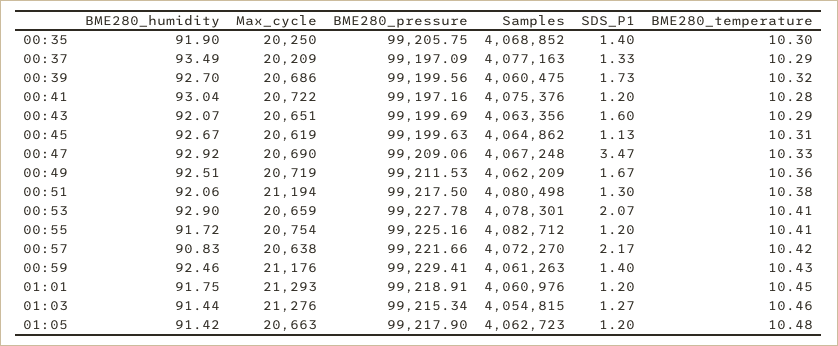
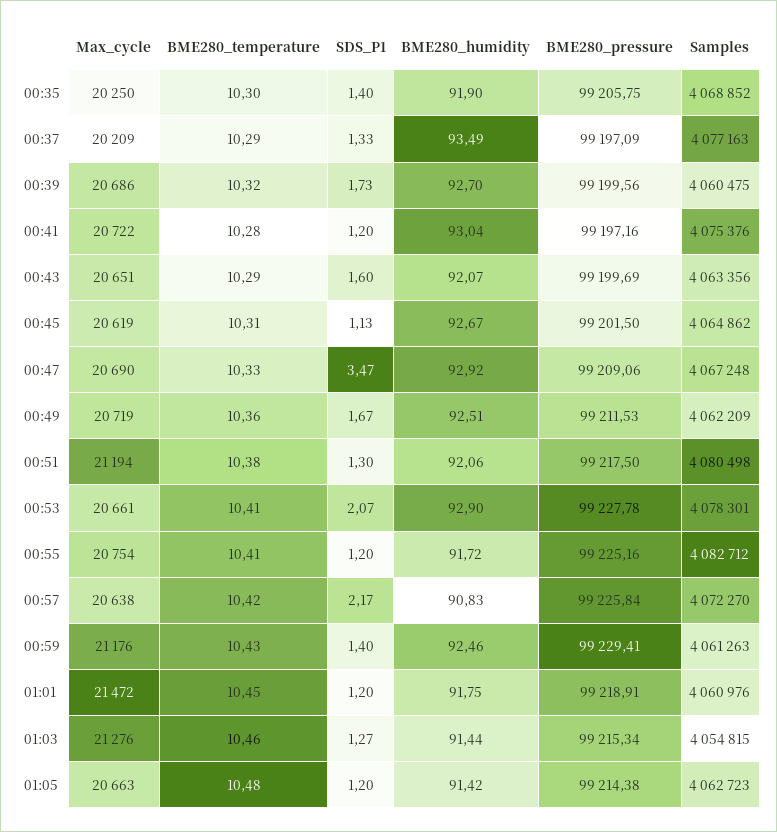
  {
    "BME280_humidity": {
      "00:35": 91.9,
      "00:37": 93.49,
      "00:39": 92.7,
      "00:41": 93.04,
      "00:43": 92.07,
      "00:45": 92.67,
      "00:47": 92.92,
      "00:49": 92.51,
      "00:51": 92.06,
      "00:53": 92.9,
      "00:55": 91.72,
      "00:57": 90.83,
      "00:59": 92.46,
      "01:01": 91.75,
      "01:03": 91.44,
      "01:05": 91.42
    },
    "Max_cycle": {
      "00:35": 20250,
      "00:37": 20209,
      "00:39": 20686,
      "00:41": 20722,
      "00:43": 20651,
      "00:45": 20619,
      "00:47": 20690,
      "00:49": 20719,
      "00:51": 21194,
-     "00:53": 20659,
+     "00:53": 20661,
      "00:55": 20754,
      "00:57": 20638,
      "00:59": 21176,
-     "01:01": 21293,
+     "01:01": 21472,
      "01:03": 21276,
      "01:05": 20663
    },
    "BME280_pressure": {
      "00:35": 99205.75,
      "00:37": 99197.09,
      "00:39": 99199.56,
      "00:41": 99197.16,
      "00:43": 99199.69,
-     "00:45": 99199.63,
+     "00:45": 99201.5,
      "00:47": 99209.06,
      "00:49": 99211.53,
      "00:51": 99217.5,
      "00:53": 99227.78,
      "00:55": 99225.16,
-     "00:57": 99221.66,
+     "00:57": 99225.84,
      "00:59": 99229.41,
      "01:01": 99218.91,
      "01:03": 99215.34,
-     "01:05": 99217.9
+     "01:05": 99214.38
    },
    "Samples": {
      "00:35": 4068852,
      "00:37": 4077163,
      "00:39": 4060475,
      "00:41": 4075376,
      "00:43": 4063356,
      "00:45": 4064862,
      "00:47": 4067248,
      "00:49": 4062209,
      "00:51": 4080498,
      "00:53": 4078301,
      "00:55": 4082712,
      "00:57": 4072270,
      "00:59": 4061263,
      "01:01": 4060976,
      "01:03": 4054815,
      "01:05": 4062723
    },
    "SDS_P1": {
      "00:35": 1.4,
      "00:37": 1.33,
      "00:39": 1.73,
      "00:41": 1.2,
      "00:43": 1.6,
      "00:45": 1.13,
      "00:47": 3.47,
      "00:49": 1.67,
      "00:51": 1.3,
      "00:53": 2.07,
      "00:55": 1.2,
      "00:57": 2.17,
      "00:59": 1.4,
      "01:01": 1.2,
      "01:03": 1.27,
      "01:05": 1.2
    },
    "BME280_temperature": {
      "00:35": 10.3,
      "00:37": 10.29,
      "00:39": 10.32,
      "00:41": 10.28,
      "00:43": 10.29,
      "00:45": 10.31,
      "00:47": 10.33,
      "00:49": 10.36,
      "00:51": 10.38,
      "00:53": 10.41,
      "00:55": 10.41,
      "00:57": 10.42,
      "00:59": 10.43,
      "01:01": 10.45,
      "01:03": 10.46,
      "01:05": 10.48
    }
  }

